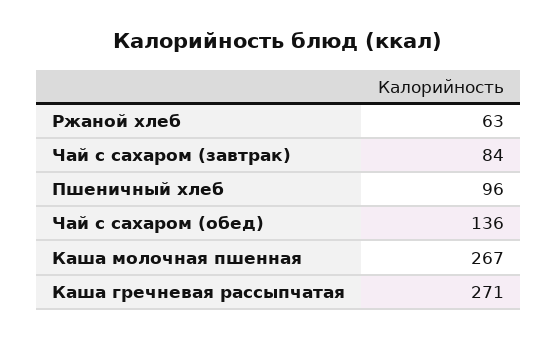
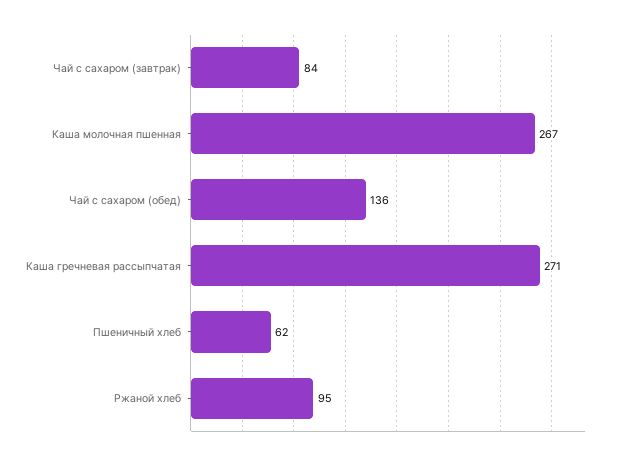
  {
-   "Ржаной хлеб": 63,
+   "Ржаной хлеб": 95,
    "Чай с сахаром (завтрак)": 84,
-   "Пшеничный хлеб": 96,
+   "Пшеничный хлеб": 62,
    "Чай с сахаром (обед)": 136,
    "Каша молочная пшенная": 267,
    "Каша гречневая рассыпчатая": 271
  }

